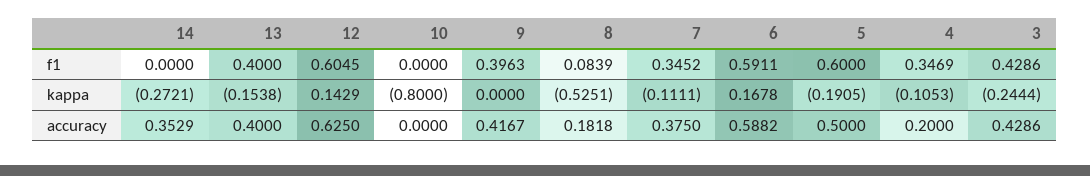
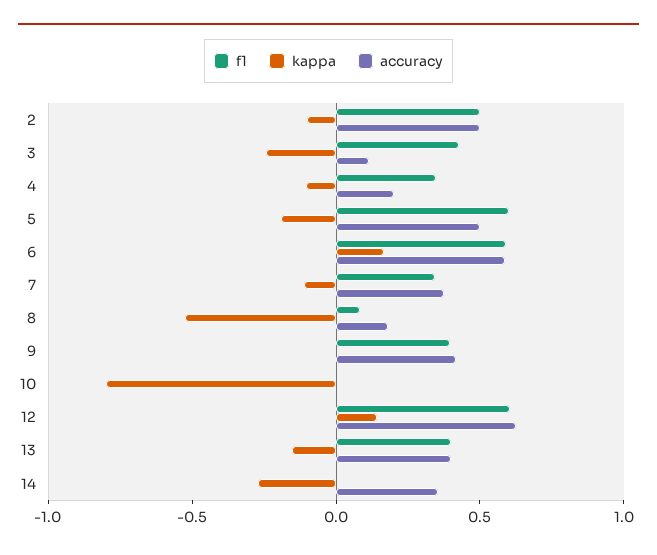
  {
    "f1": {
      "14": 0,
      "13": 0.4,
      "12": 0.6045,
      "10": 0,
      "9": 0.3963,
      "8": 0.0839,
      "7": 0.3452,
      "6": 0.5911,
      "5": 0.6,
      "4": 0.3469,
-     "3": 0.4286
+     "3": 0.4286,
+     "2": 0.5
    },
    "kappa": {
      "14": -0.2721,
      "13": -0.1538,
      "12": 0.1429,
      "10": -0.8,
      "9": 0,
      "8": -0.5251,
      "7": -0.1111,
      "6": 0.1678,
      "5": -0.1905,
      "4": -0.1053,
-     "3": -0.2444
+     "3": -0.2444,
+     "2": -0.1
    },
    "accuracy": {
      "14": 0.3529,
      "13": 0.4,
      "12": 0.625,
      "10": 0,
      "9": 0.4167,
      "8": 0.1818,
      "7": 0.375,
      "6": 0.5882,
      "5": 0.5,
      "4": 0.2,
-     "3": 0.4286
+     "3": 0.1,
+     "2": 0.5
    }
  }

